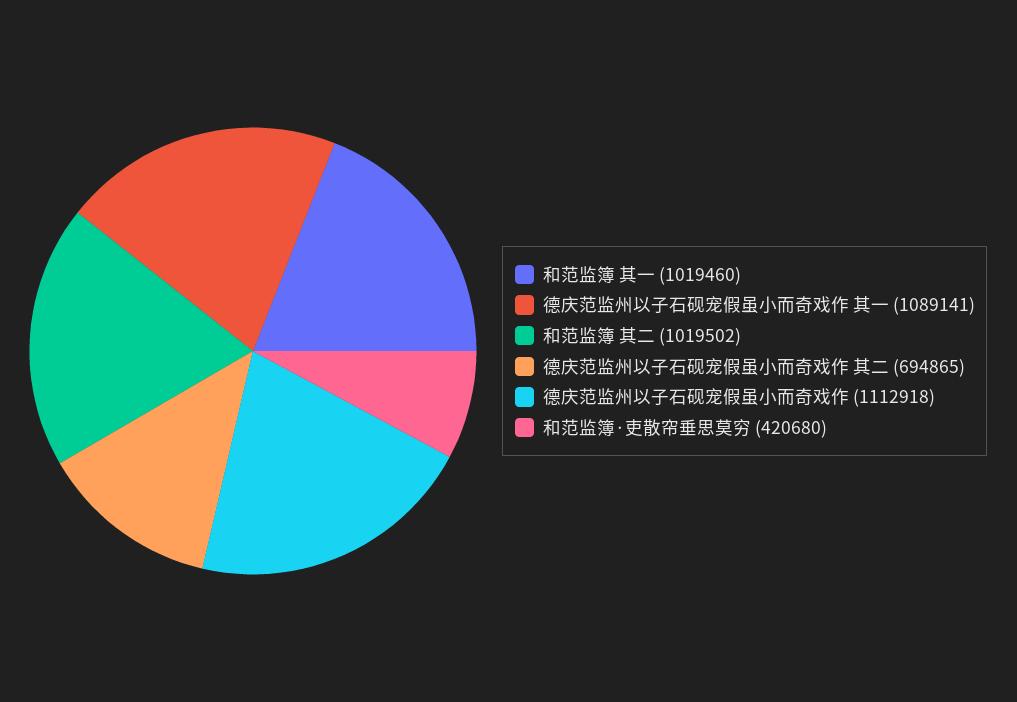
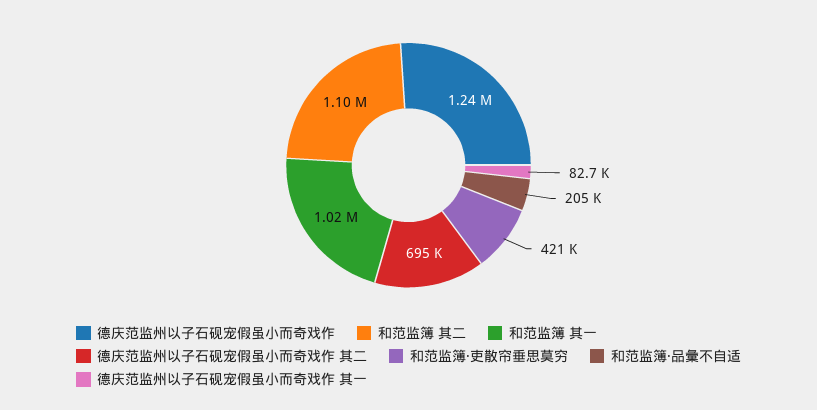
  {
    "和范监簿 其一": 1019460,
-   "德庆范监州以子石砚宠假虽小而奇戏作 其一": 1089141,
+   "德庆范监州以子石砚宠假虽小而奇戏作 其一": 82700,
-   "和范监簿 其二": 1019502,
+   "和范监簿 其二": 1100000,
    "德庆范监州以子石砚宠假虽小而奇戏作 其二": 694865,
-   "德庆范监州以子石砚宠假虽小而奇戏作": 1112918,
+   "德庆范监州以子石砚宠假虽小而奇戏作": 1240000,
-   "和范监簿·吏散帘垂思莫穷": 420680
+   "和范监簿·吏散帘垂思莫穷": 420680,
+   "和范监簿·品彙不自适": 205000
  }

